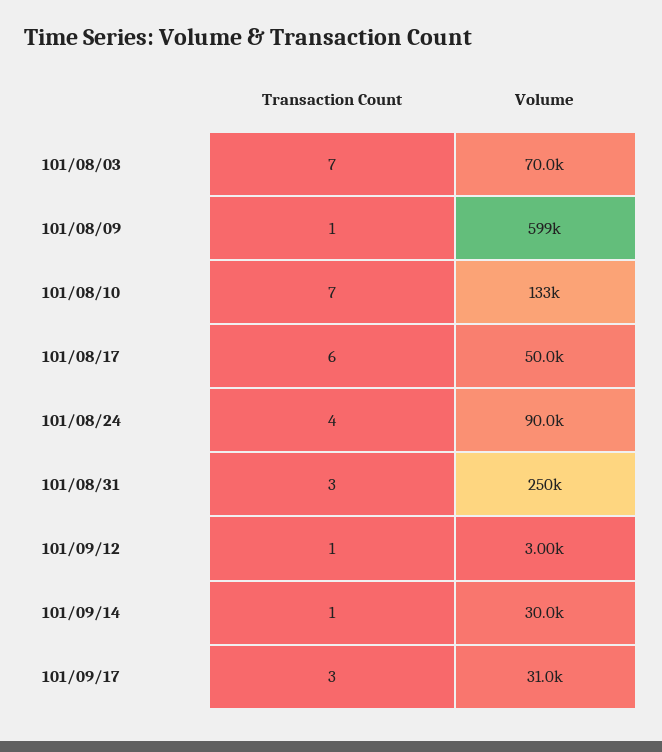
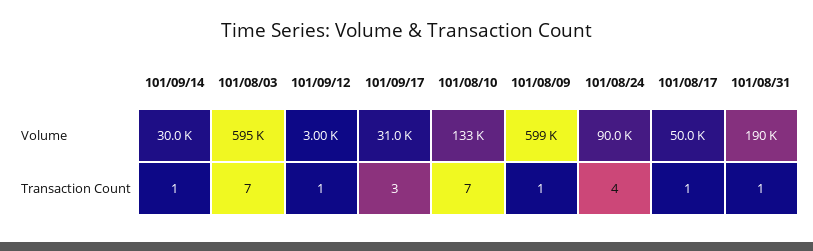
  {
    "Transaction Count": {
      "101/08/03": 7,
      "101/08/09": 1,
      "101/08/10": 7,
-     "101/08/17": 6,
+     "101/08/17": 1,
      "101/08/24": 4,
-     "101/08/31": 3,
+     "101/08/31": 1,
      "101/09/12": 1,
      "101/09/14": 1,
      "101/09/17": 3
    },
    "Volume": {
-     "101/08/03": 70000,
+     "101/08/03": 595000,
      "101/08/09": 599000,
      "101/08/10": 133000,
      "101/08/17": 50000,
      "101/08/24": 90000,
-     "101/08/31": 250000,
+     "101/08/31": 190000,
      "101/09/12": 3000,
      "101/09/14": 30000,
      "101/09/17": 31000
    }
  }

